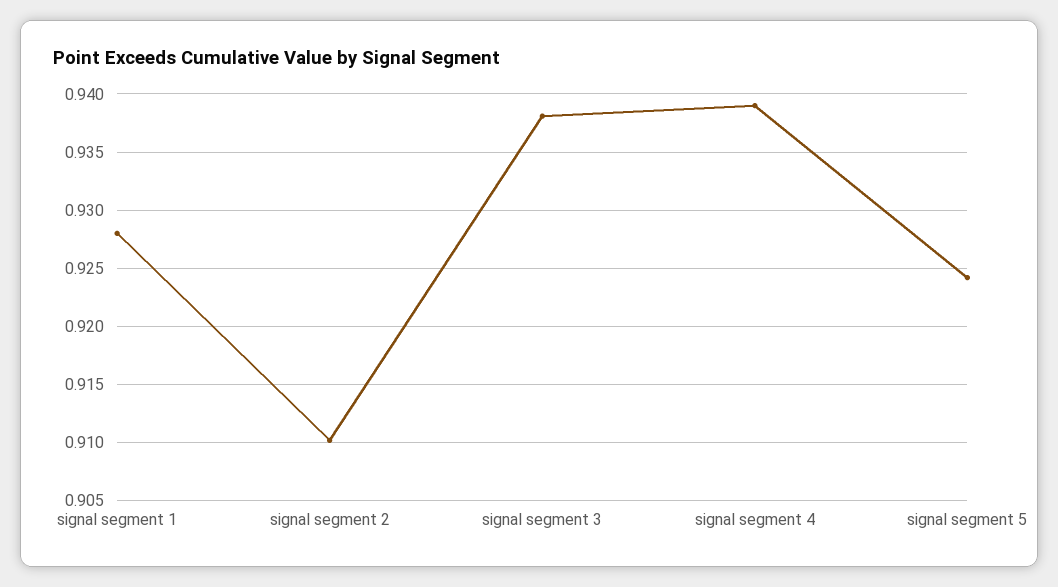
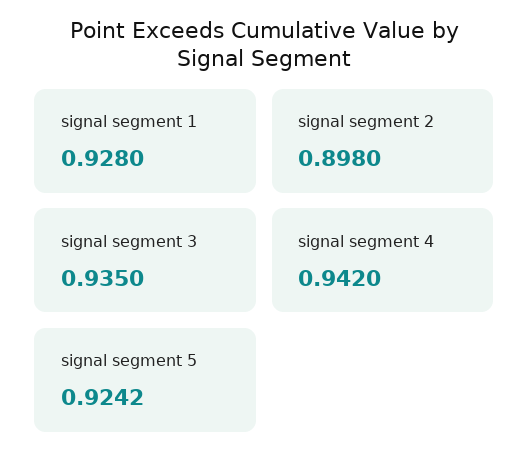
  {
    "signal segment 1": 0.928,
-   "signal segment 2": 0.91,
+   "signal segment 2": 0.898,
-   "signal segment 3": 0.938,
+   "signal segment 3": 0.935,
-   "signal segment 4": 0.939,
+   "signal segment 4": 0.942,
    "signal segment 5": 0.9242
  }

